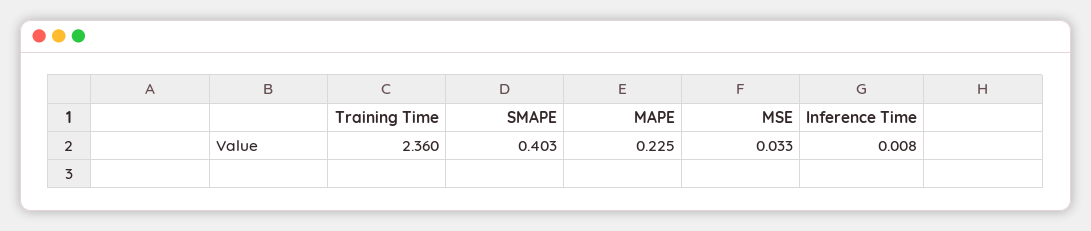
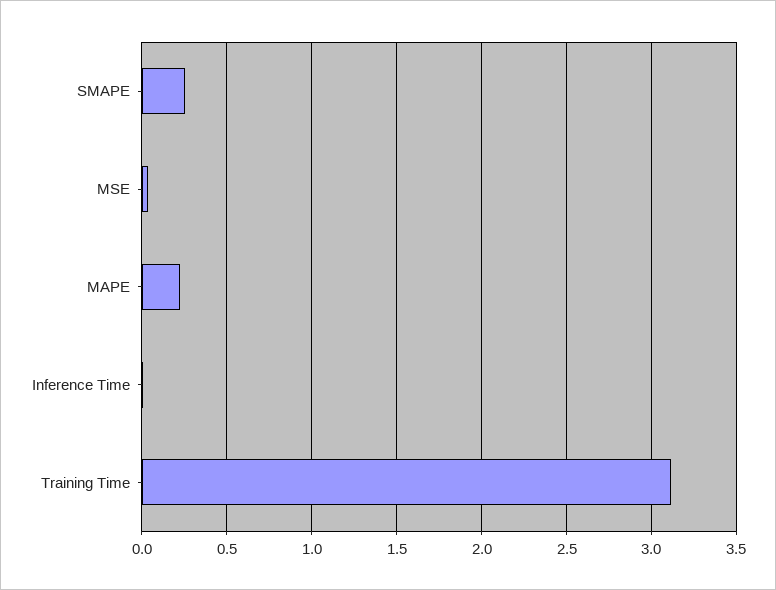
  {
-   "Training Time": 2.36,
+   "Training Time": 3.1,
-   "SMAPE": 0.403,
+   "SMAPE": 0.25,
    "MAPE": 0.225,
    "MSE": 0.033,
    "Inference Time": 0.008
  }

